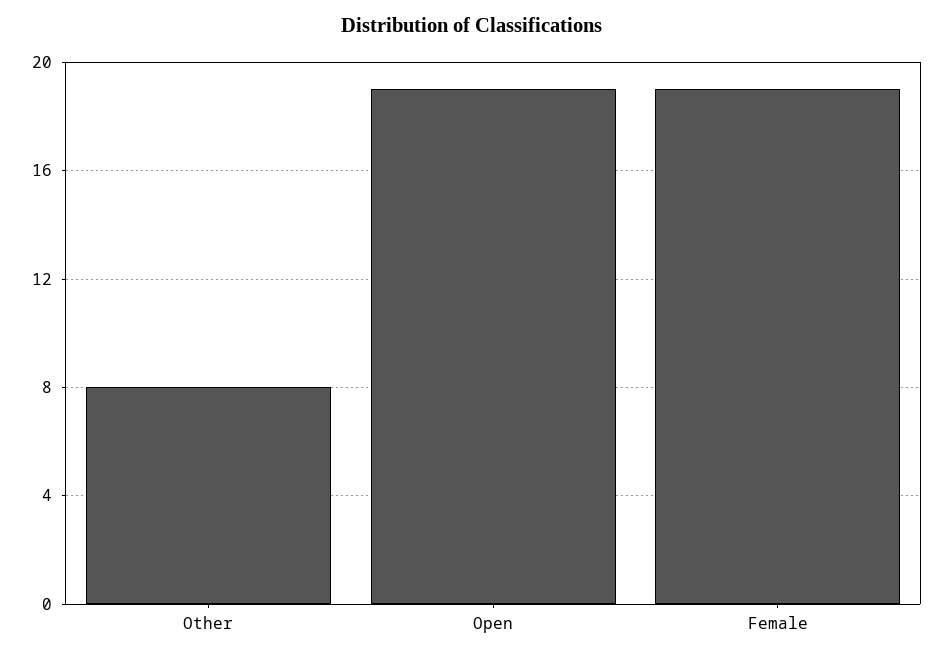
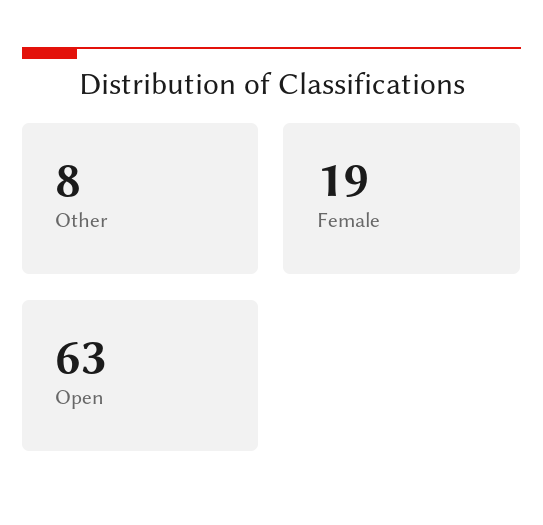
  {
    "Other": 8,
-   "Open": 19,
+   "Open": 63,
    "Female": 19
  }

